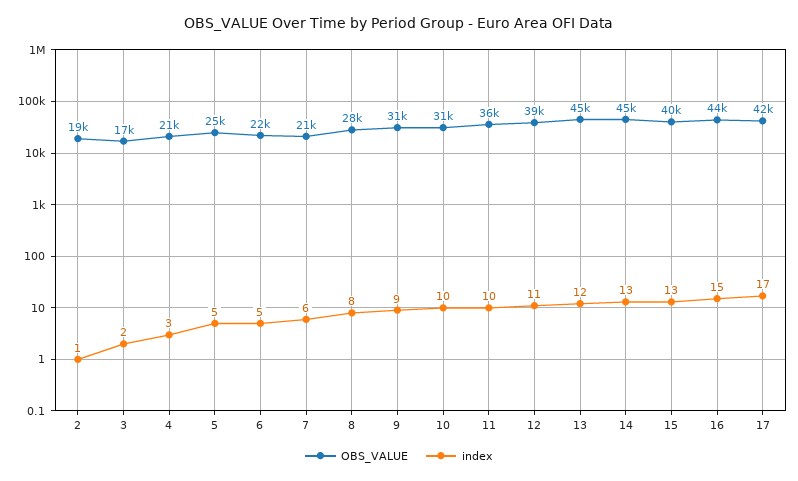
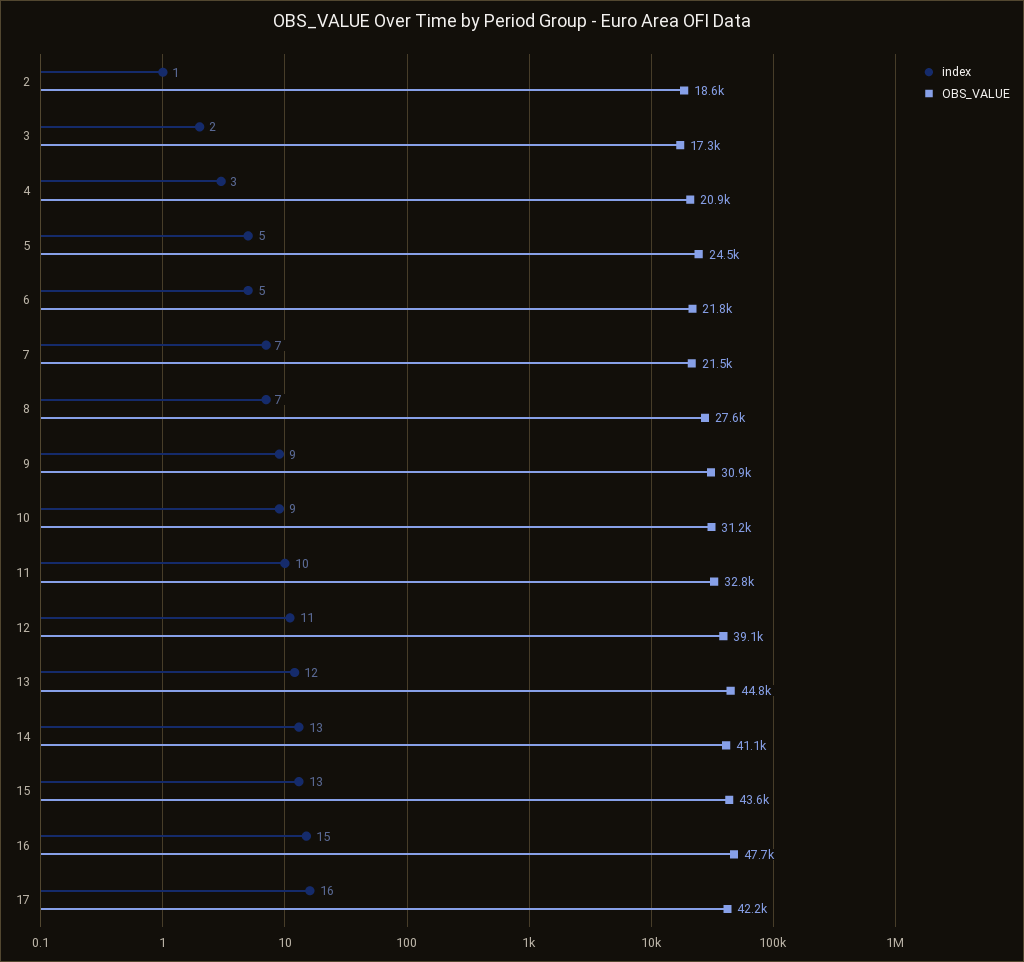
  {
    "OBS_VALUE": {
      "2": 18600,
      "3": 17300,
      "4": 20900,
      "5": 24500,
      "6": 21800,
      "7": 21500,
      "8": 27600,
      "9": 30900,
      "10": 31200,
-     "11": 36000,
+     "11": 32800,
      "12": 39100,
      "13": 44800,
-     "14": 45000,
+     "14": 41100,
-     "15": 40000,
+     "15": 43600,
-     "16": 44000,
+     "16": 47700,
      "17": 42200
    },
    "index": {
      "2": 1,
      "3": 2,
      "4": 3,
      "5": 5,
      "6": 5,
-     "7": 6,
+     "7": 7,
-     "8": 8,
+     "8": 7,
      "9": 9,
-     "10": 10,
+     "10": 9,
      "11": 10,
      "12": 11,
      "13": 12,
      "14": 13,
      "15": 13,
      "16": 15,
-     "17": 17
+     "17": 16
    }
  }

